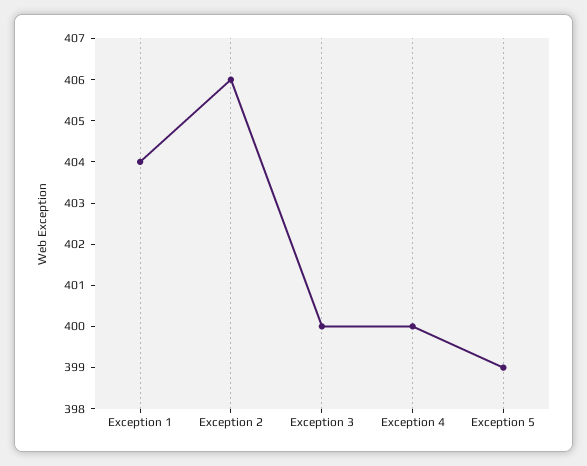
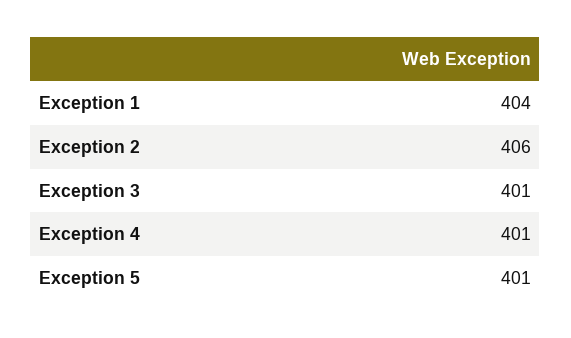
  {
    "Exception 1": 404,
    "Exception 2": 406,
-   "Exception 3": 400,
+   "Exception 3": 401,
-   "Exception 4": 400,
+   "Exception 4": 401,
-   "Exception 5": 399
+   "Exception 5": 401
  }

